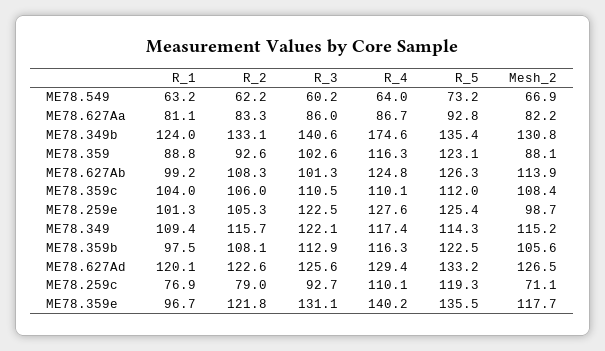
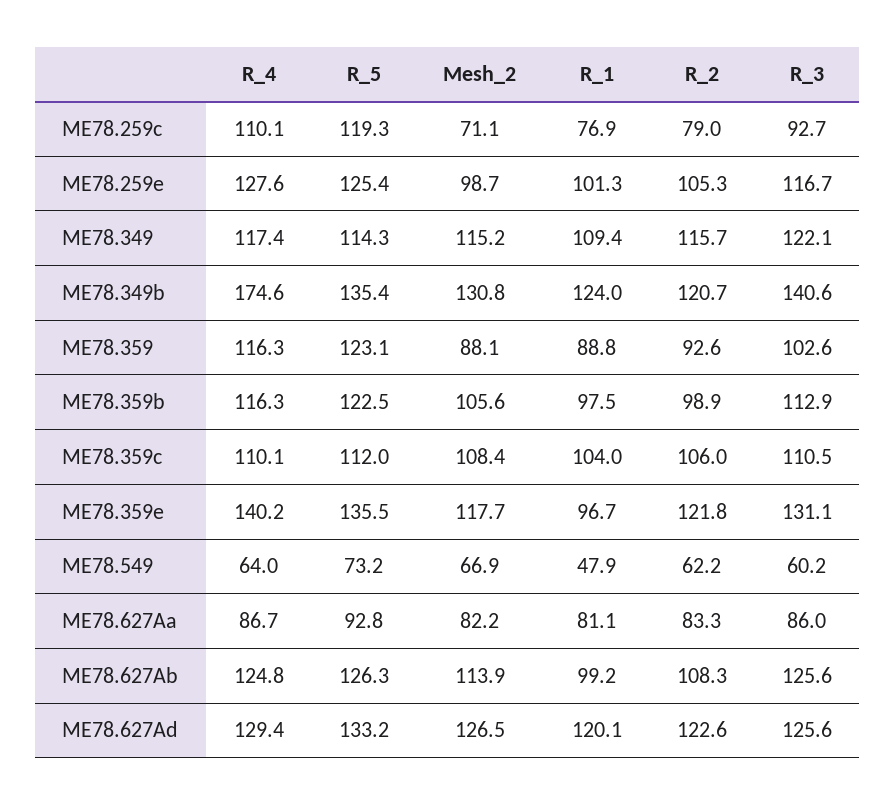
  {
    "R_1": {
-     "ME78.549": 63.2,
+     "ME78.549": 47.9,
      "ME78.627Aa": 81.1,
      "ME78.349b": 124,
      "ME78.359": 88.8,
      "ME78.627Ab": 99.2,
      "ME78.359c": 104,
      "ME78.259e": 101.3,
      "ME78.349": 109.4,
      "ME78.359b": 97.5,
      "ME78.627Ad": 120.1,
      "ME78.259c": 76.9,
      "ME78.359e": 96.7
    },
    "R_2": {
      "ME78.549": 62.2,
      "ME78.627Aa": 83.3,
-     "ME78.349b": 133.1,
+     "ME78.349b": 120.7,
      "ME78.359": 92.6,
      "ME78.627Ab": 108.3,
      "ME78.359c": 106,
      "ME78.259e": 105.3,
      "ME78.349": 115.7,
-     "ME78.359b": 108.1,
+     "ME78.359b": 98.9,
      "ME78.627Ad": 122.6,
      "ME78.259c": 79,
      "ME78.359e": 121.8
    },
    "R_3": {
      "ME78.549": 60.2,
      "ME78.627Aa": 86,
      "ME78.349b": 140.6,
      "ME78.359": 102.6,
-     "ME78.627Ab": 101.3,
+     "ME78.627Ab": 125.6,
      "ME78.359c": 110.5,
-     "ME78.259e": 122.5,
+     "ME78.259e": 116.7,
      "ME78.349": 122.1,
      "ME78.359b": 112.9,
      "ME78.627Ad": 125.6,
      "ME78.259c": 92.7,
      "ME78.359e": 131.1
    },
    "R_4": {
      "ME78.549": 64,
      "ME78.627Aa": 86.7,
      "ME78.349b": 174.6,
      "ME78.359": 116.3,
      "ME78.627Ab": 124.8,
      "ME78.359c": 110.1,
      "ME78.259e": 127.6,
      "ME78.349": 117.4,
      "ME78.359b": 116.3,
      "ME78.627Ad": 129.4,
      "ME78.259c": 110.1,
      "ME78.359e": 140.2
    },
    "R_5": {
      "ME78.549": 73.2,
      "ME78.627Aa": 92.8,
      "ME78.349b": 135.4,
      "ME78.359": 123.1,
      "ME78.627Ab": 126.3,
      "ME78.359c": 112,
      "ME78.259e": 125.4,
      "ME78.349": 114.3,
      "ME78.359b": 122.5,
      "ME78.627Ad": 133.2,
      "ME78.259c": 119.3,
      "ME78.359e": 135.5
    },
    "Mesh_2": {
      "ME78.549": 66.9,
      "ME78.627Aa": 82.2,
      "ME78.349b": 130.8,
      "ME78.359": 88.1,
      "ME78.627Ab": 113.9,
      "ME78.359c": 108.4,
      "ME78.259e": 98.7,
      "ME78.349": 115.2,
      "ME78.359b": 105.6,
      "ME78.627Ad": 126.5,
      "ME78.259c": 71.1,
      "ME78.359e": 117.7
    }
  }

